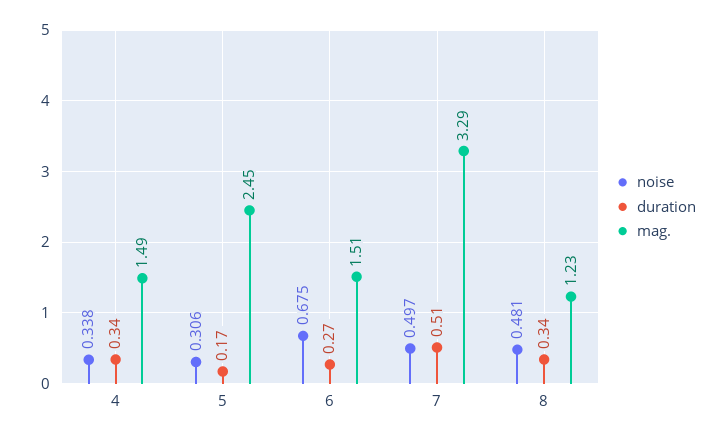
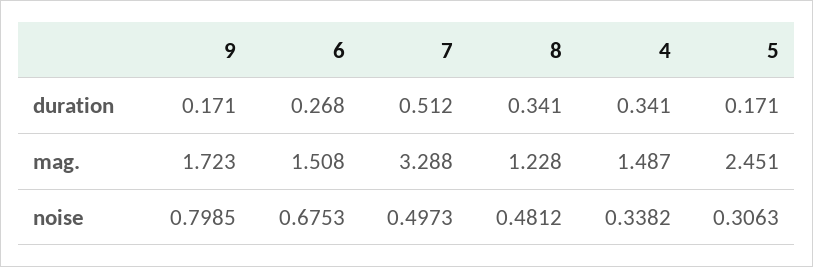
  {
    "noise": {
      "4": 0.3382,
      "5": 0.3063,
      "6": 0.6753,
      "7": 0.4973,
-     "8": 0.4812
+     "8": 0.4812,
+     "9": 0.7985
    },
    "duration": {
      "4": 0.341,
      "5": 0.171,
      "6": 0.268,
      "7": 0.512,
-     "8": 0.341
+     "8": 0.341,
+     "9": 0.171
    },
    "mag.": {
      "4": 1.487,
      "5": 2.451,
      "6": 1.508,
      "7": 3.288,
-     "8": 1.228
+     "8": 1.228,
+     "9": 1.723
    }
  }

